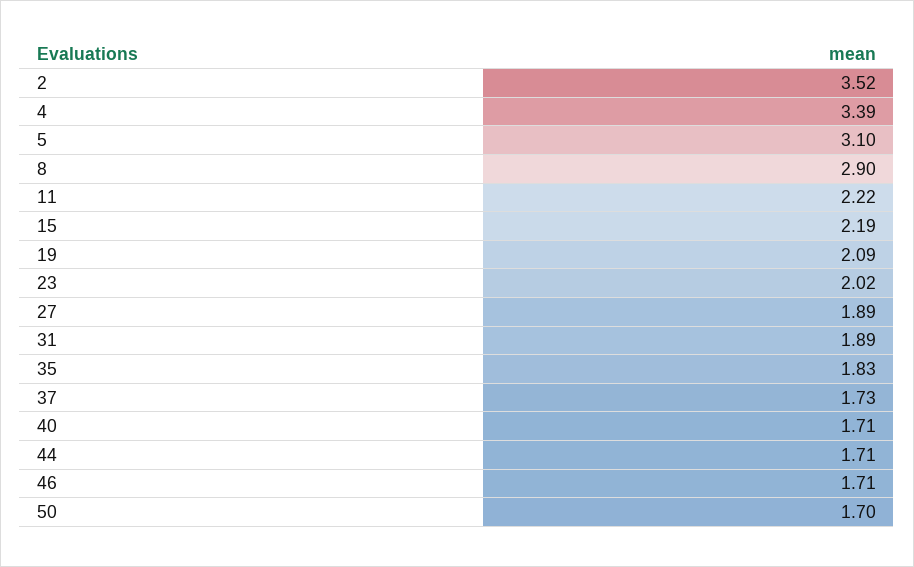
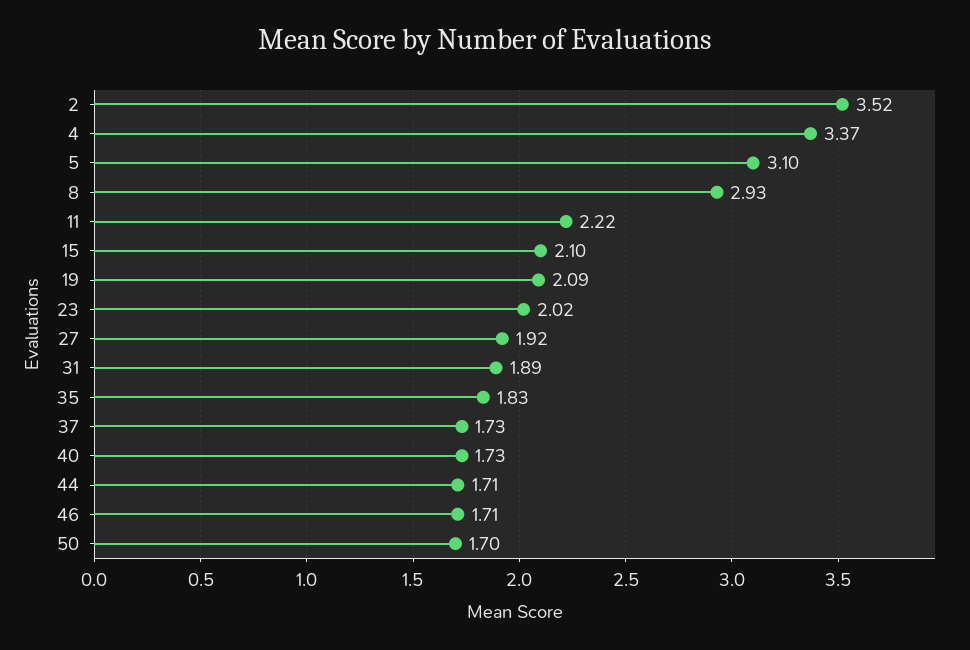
  {
    "2": 3.52,
-   "4": 3.39,
+   "4": 3.37,
    "5": 3.1,
-   "8": 2.9,
+   "8": 2.93,
    "11": 2.22,
-   "15": 2.19,
+   "15": 2.1,
    "19": 2.09,
    "23": 2.02,
-   "27": 1.89,
+   "27": 1.92,
    "31": 1.89,
    "35": 1.83,
    "37": 1.73,
-   "40": 1.71,
+   "40": 1.73,
    "44": 1.71,
    "46": 1.71,
    "50": 1.7
  }

